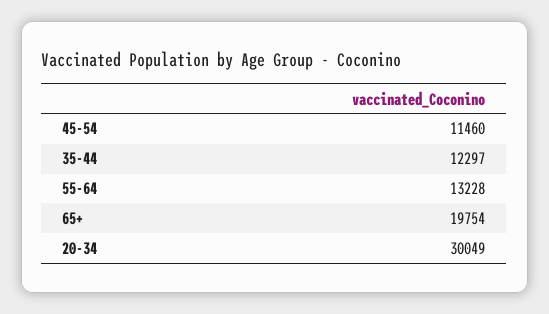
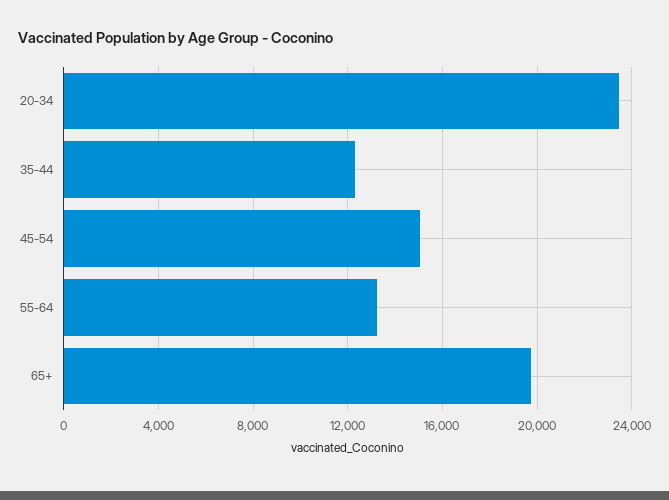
  {
-   "45-54": 11460,
+   "45-54": 15000,
    "35-44": 12297,
    "55-64": 13228,
    "65+": 19754,
-   "20-34": 30049
+   "20-34": 23500
  }

